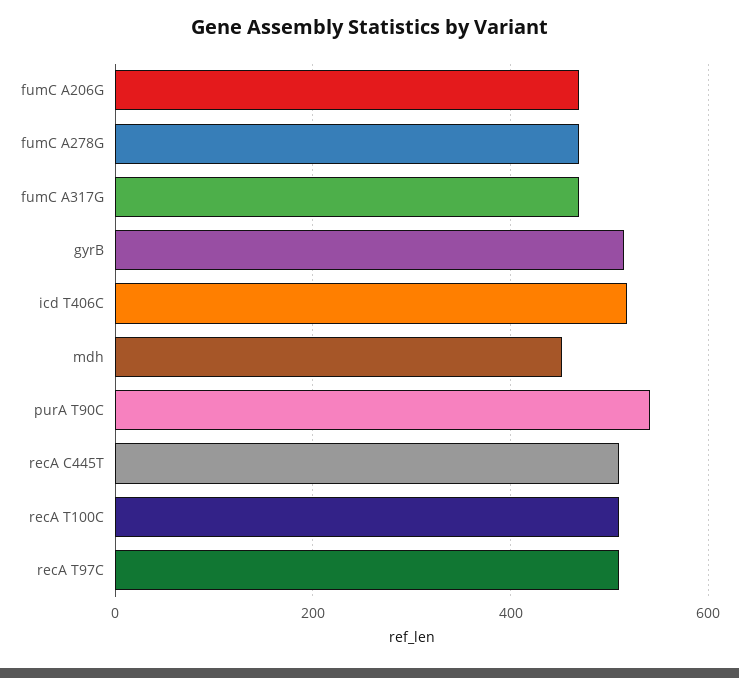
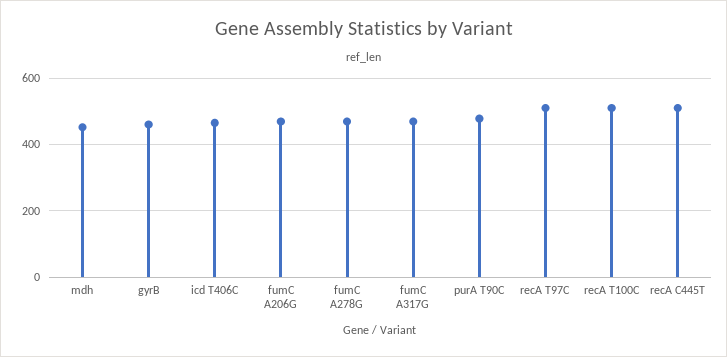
  {
    "fumC A206G": 460,
    "fumC A278G": 460,
    "fumC A317G": 460,
-   "gyrB": 520,
+   "gyrB": 460,
-   "icd T406C": 520,
+   "icd T406C": 460,
    "mdh": 460,
-   "purA T90C": 540,
+   "purA T90C": 480,
    "recA C445T": 520,
    "recA T100C": 520,
    "recA T97C": 520
  }

